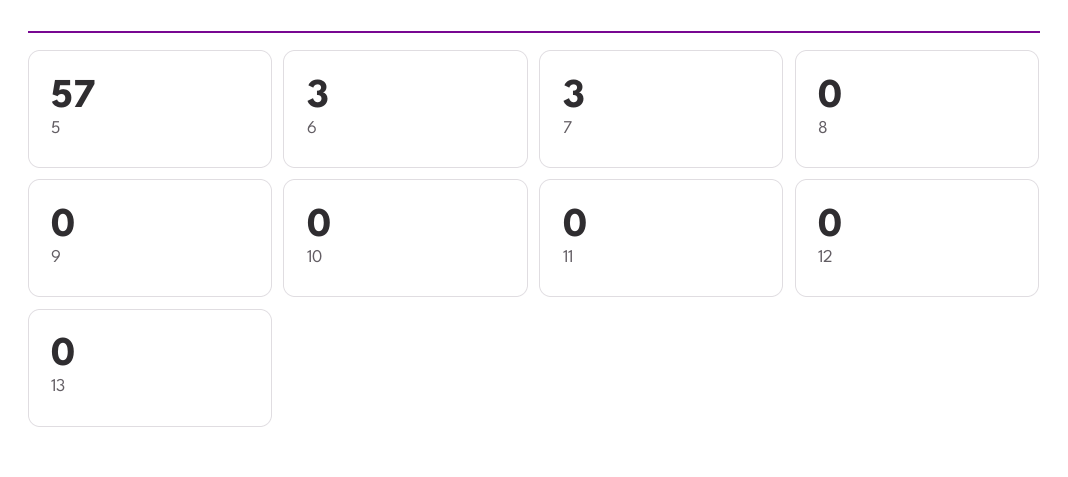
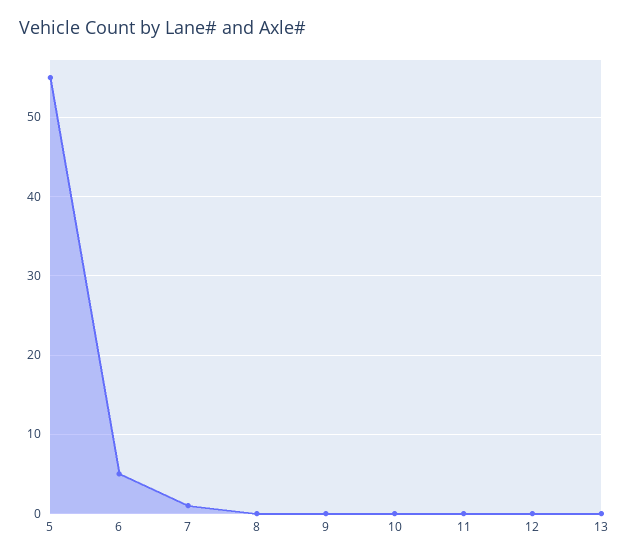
  {
-   "5": 57,
+   "5": 55,
-   "6": 3,
+   "6": 5,
-   "7": 3,
+   "7": 1,
    "8": 0,
    "9": 0,
    "10": 0,
    "11": 0,
    "12": 0,
    "13": 0
  }

